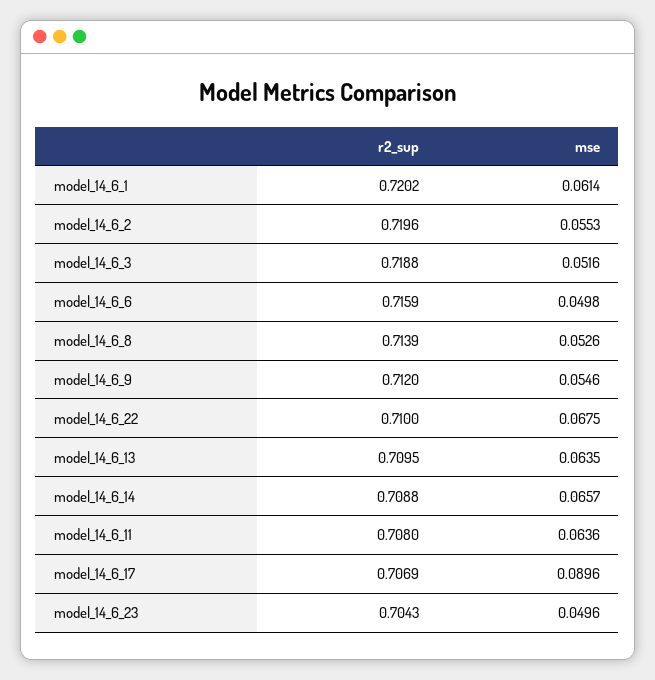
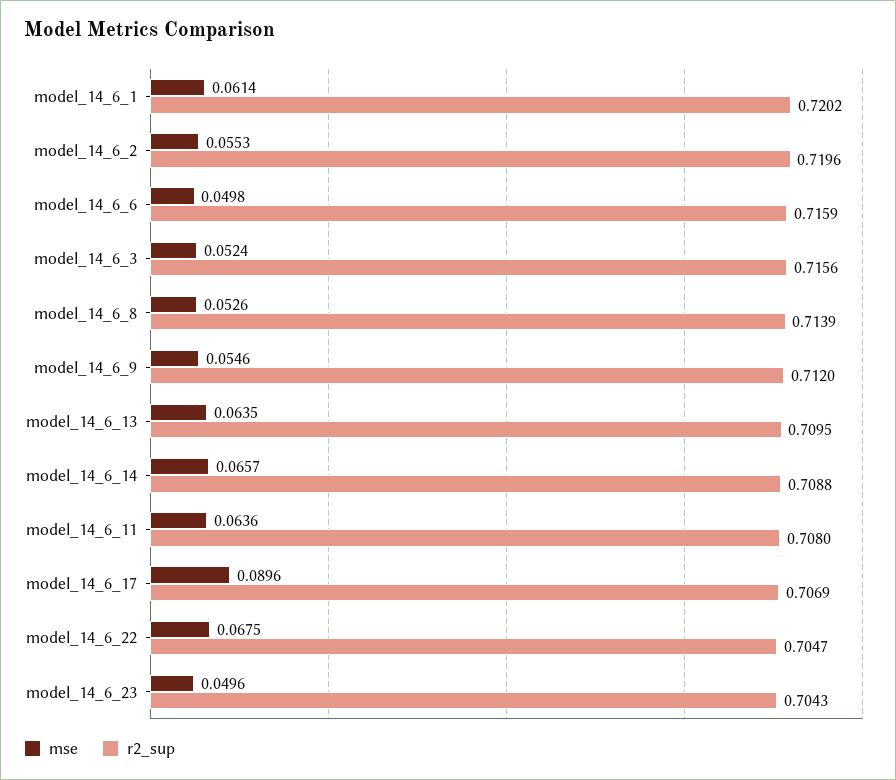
  {
    "r2_sup": {
      "model_14_6_1": 0.7202,
      "model_14_6_2": 0.7196,
-     "model_14_6_3": 0.7188,
+     "model_14_6_3": 0.7156,
      "model_14_6_6": 0.7159,
      "model_14_6_8": 0.7139,
      "model_14_6_9": 0.712,
-     "model_14_6_22": 0.71,
+     "model_14_6_22": 0.7047,
      "model_14_6_13": 0.7095,
      "model_14_6_14": 0.7088,
      "model_14_6_11": 0.708,
      "model_14_6_17": 0.7069,
      "model_14_6_23": 0.7043
    },
    "mse": {
      "model_14_6_1": 0.0614,
      "model_14_6_2": 0.0553,
-     "model_14_6_3": 0.0516,
+     "model_14_6_3": 0.0524,
      "model_14_6_6": 0.0498,
      "model_14_6_8": 0.0526,
      "model_14_6_9": 0.0546,
      "model_14_6_22": 0.0675,
      "model_14_6_13": 0.0635,
      "model_14_6_14": 0.0657,
      "model_14_6_11": 0.0636,
      "model_14_6_17": 0.0896,
      "model_14_6_23": 0.0496
    }
  }

